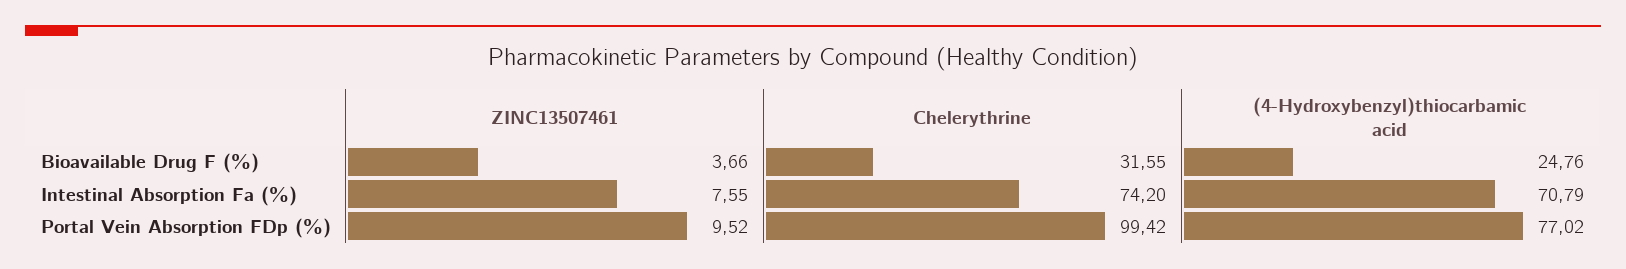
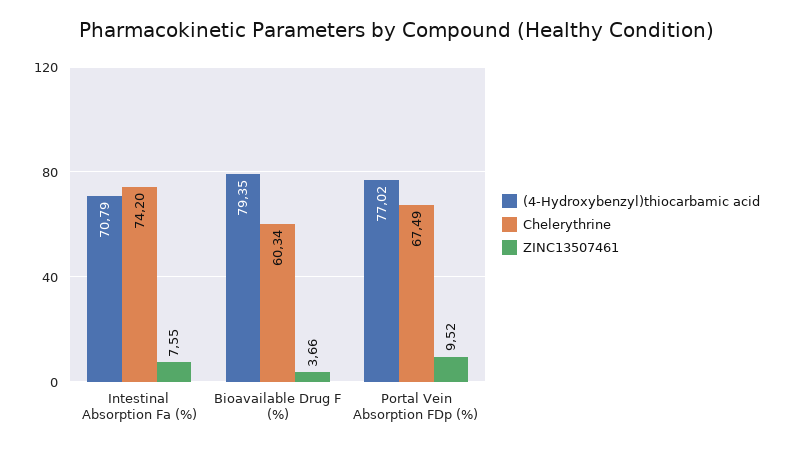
  {
    "ZINC13507461": {
      "Bioavailable Drug F (%)": 3.66,
      "Intestinal Absorption Fa (%)": 7.55,
      "Portal Vein Absorption FDp (%)": 9.52
    },
    "Chelerythrine": {
-     "Bioavailable Drug F (%)": 31.55,
+     "Bioavailable Drug F (%)": 60.34,
      "Intestinal Absorption Fa (%)": 74.2,
-     "Portal Vein Absorption FDp (%)": 99.42
+     "Portal Vein Absorption FDp (%)": 67.49
    },
    "(4-Hydroxybenzyl)thiocarbamic acid": {
-     "Bioavailable Drug F (%)": 24.76,
+     "Bioavailable Drug F (%)": 79.35,
      "Intestinal Absorption Fa (%)": 70.79,
      "Portal Vein Absorption FDp (%)": 77.02
    }
  }

